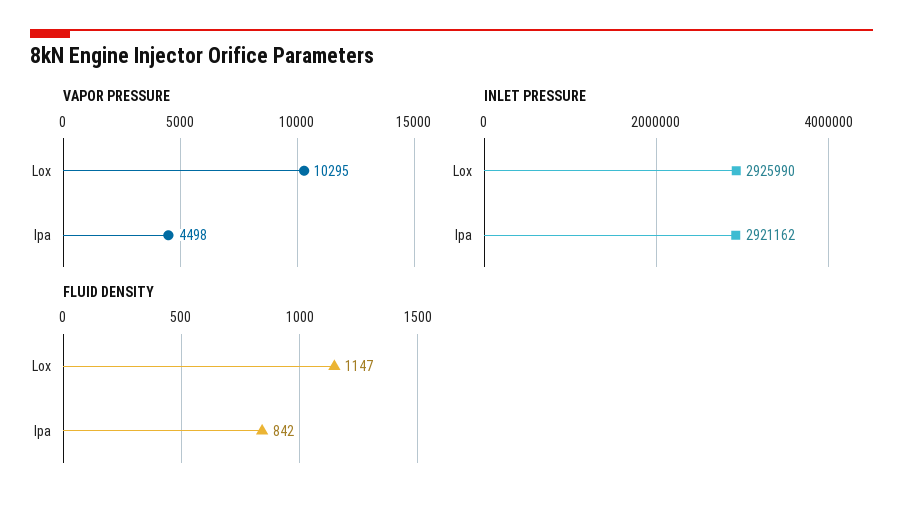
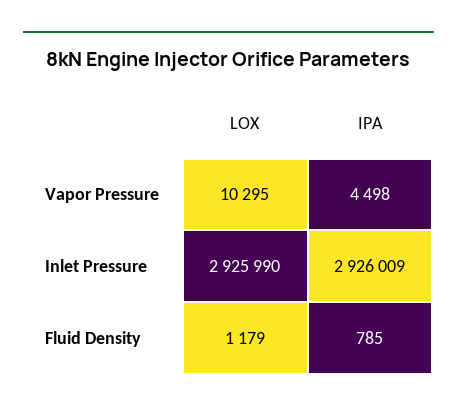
  {
    "VAPOR PRESSURE": {
      "Lox": 10295,
      "Ipa": 4498
    },
    "INLET PRESSURE": {
      "Lox": 2925990,
-     "Ipa": 2921162
+     "Ipa": 2926009
    },
    "FLUID DENSITY": {
-     "Lox": 1147,
+     "Lox": 1179,
-     "Ipa": 842
+     "Ipa": 785
    }
  }

